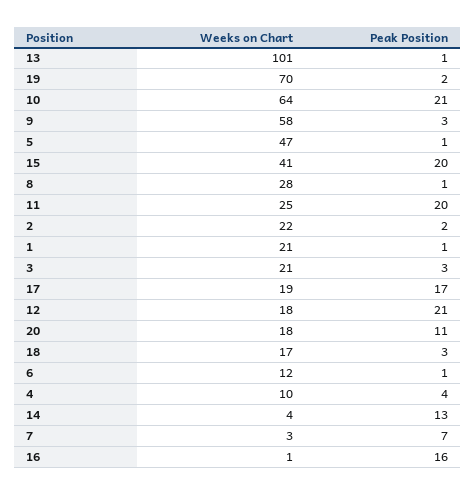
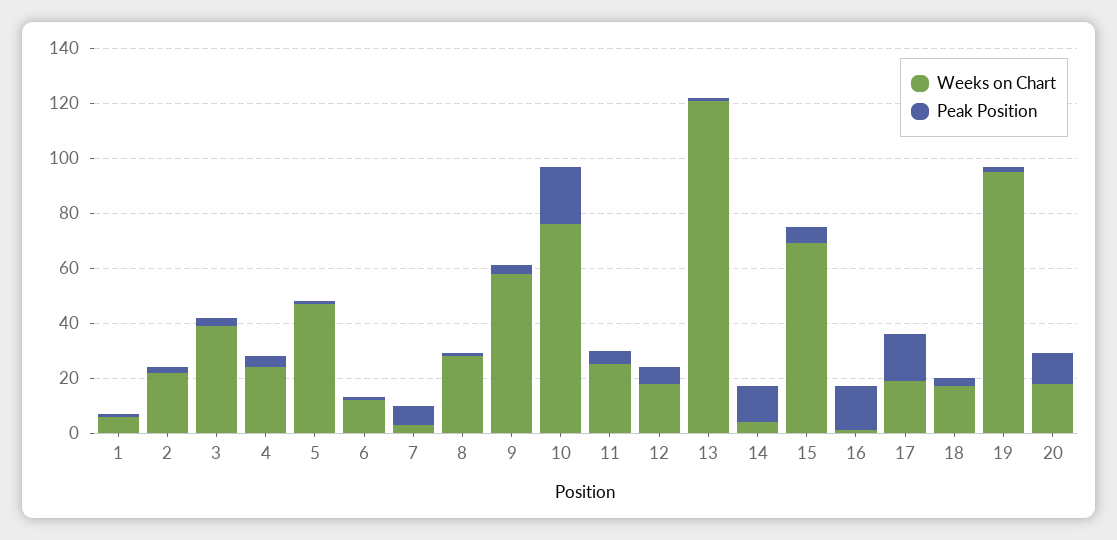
  {
    "Weeks on Chart": {
-     "13": 101,
+     "13": 120,
-     "19": 70,
+     "19": 95,
-     "10": 64,
+     "10": 75,
      "9": 58,
      "5": 47,
-     "15": 41,
+     "15": 70,
      "8": 28,
      "11": 25,
      "2": 22,
-     "1": 21,
+     "1": 5,
-     "3": 21,
+     "3": 40,
      "17": 19,
      "12": 18,
      "20": 18,
      "18": 17,
      "6": 12,
-     "4": 10,
+     "4": 25,
      "14": 4,
      "7": 3,
      "16": 1
    },
    "Peak Position": {
      "13": 1,
      "19": 2,
      "10": 21,
      "9": 3,
      "5": 1,
-     "15": 20,
+     "15": 5,
      "8": 1,
-     "11": 20,
+     "11": 5,
      "2": 2,
      "1": 1,
      "3": 3,
      "17": 17,
-     "12": 21,
+     "12": 5,
      "20": 11,
      "18": 3,
      "6": 1,
      "4": 4,
      "14": 13,
      "7": 7,
      "16": 16
    }
  }

